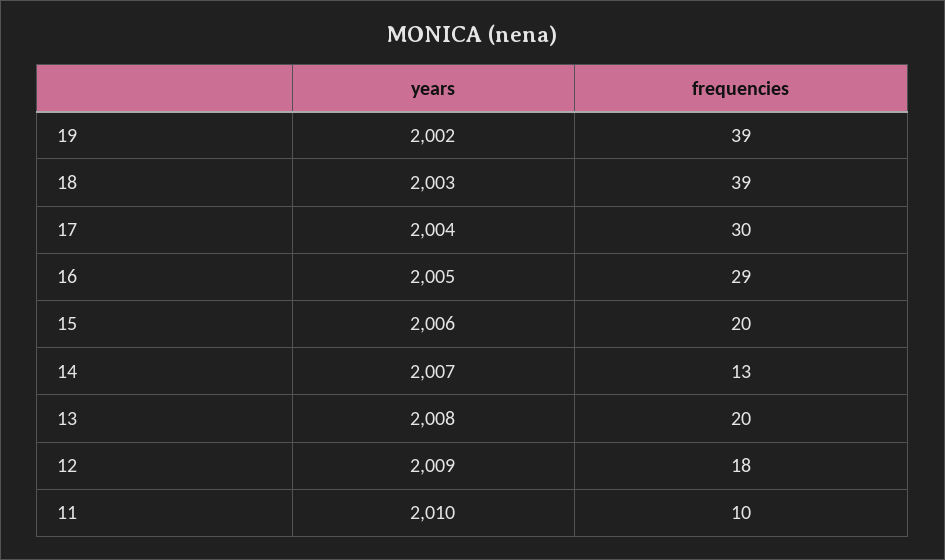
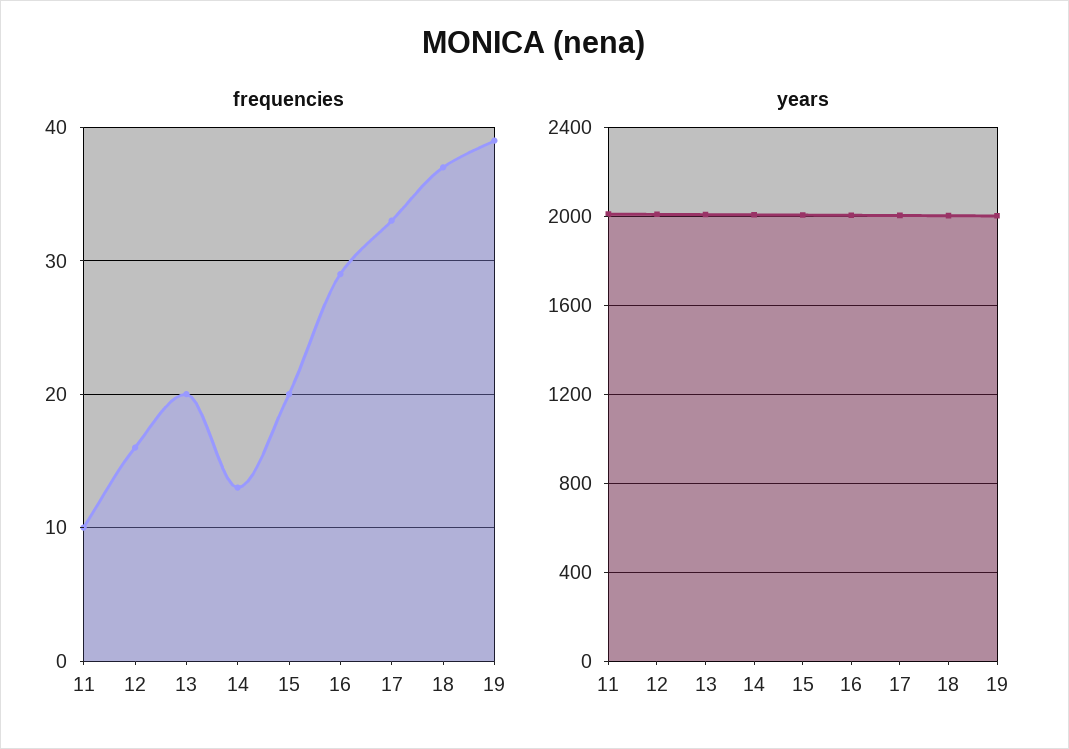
  {
    "years": {
      "19": 2002,
      "18": 2003,
      "17": 2004,
      "16": 2005,
      "15": 2006,
      "14": 2007,
      "13": 2008,
      "12": 2009,
      "11": 2010
    },
    "frequencies": {
      "19": 39,
-     "18": 39,
+     "18": 37,
-     "17": 30,
+     "17": 33,
      "16": 29,
      "15": 20,
      "14": 13,
      "13": 20,
-     "12": 18,
+     "12": 16,
      "11": 10
    }
  }

